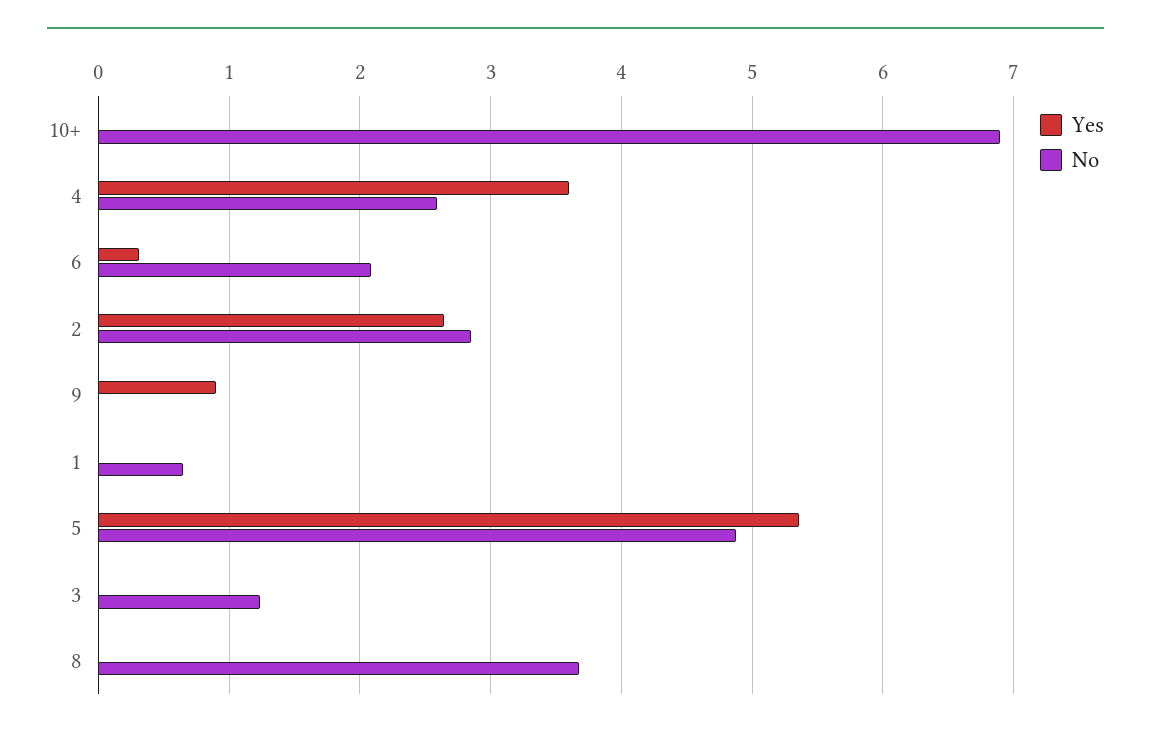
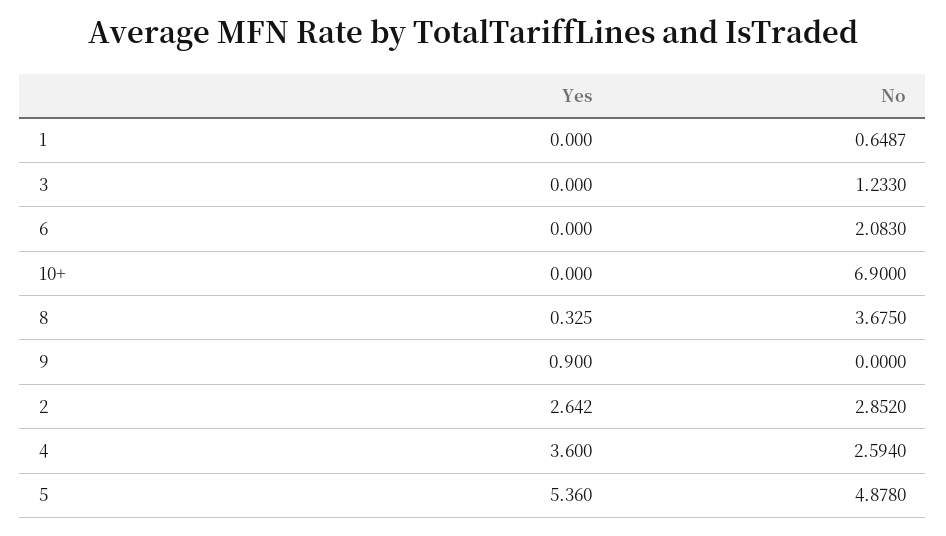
  {
    "Yes": {
      "10+": 0,
      "4": 3.6,
-     "6": 0.3,
+     "6": 0,
      "2": 2.642,
      "9": 0.9,
      "1": 0,
      "5": 5.36,
      "3": 0,
-     "8": 0
+     "8": 0.325
    },
    "No": {
      "10+": 6.9,
      "4": 2.594,
      "6": 2.083,
      "2": 2.852,
      "9": 0,
      "1": 0.6487,
      "5": 4.878,
      "3": 1.233,
      "8": 3.675
    }
  }

